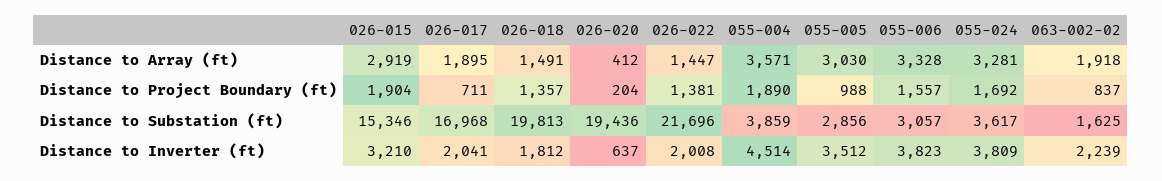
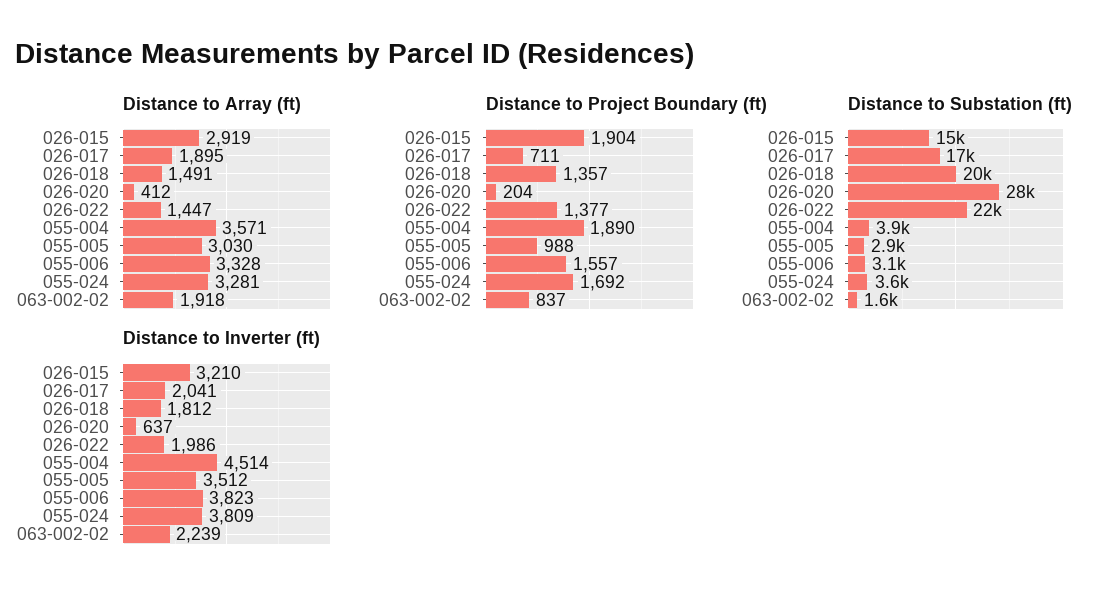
  {
    "Distance to Array (ft)": {
      "026-015": 2919,
      "026-017": 1895,
      "026-018": 1491,
      "026-020": 412,
      "026-022": 1447,
      "055-004": 3571,
      "055-005": 3030,
      "055-006": 3328,
      "055-024": 3281,
      "063-002-02": 1918
    },
    "Distance to Project Boundary (ft)": {
      "026-015": 1904,
      "026-017": 711,
      "026-018": 1357,
      "026-020": 204,
-     "026-022": 1381,
+     "026-022": 1377,
      "055-004": 1890,
      "055-005": 988,
      "055-006": 1557,
      "055-024": 1692,
      "063-002-02": 837
    },
    "Distance to Substation (ft)": {
      "026-015": 15346,
      "026-017": 16968,
      "026-018": 19813,
-     "026-020": 19436,
+     "026-020": 28000,
      "026-022": 21696,
      "055-004": 3859,
      "055-005": 2856,
      "055-006": 3057,
      "055-024": 3617,
      "063-002-02": 1625
    },
    "Distance to Inverter (ft)": {
      "026-015": 3210,
      "026-017": 2041,
      "026-018": 1812,
      "026-020": 637,
-     "026-022": 2008,
+     "026-022": 1986,
      "055-004": 4514,
      "055-005": 3512,
      "055-006": 3823,
      "055-024": 3809,
      "063-002-02": 2239
    }
  }

